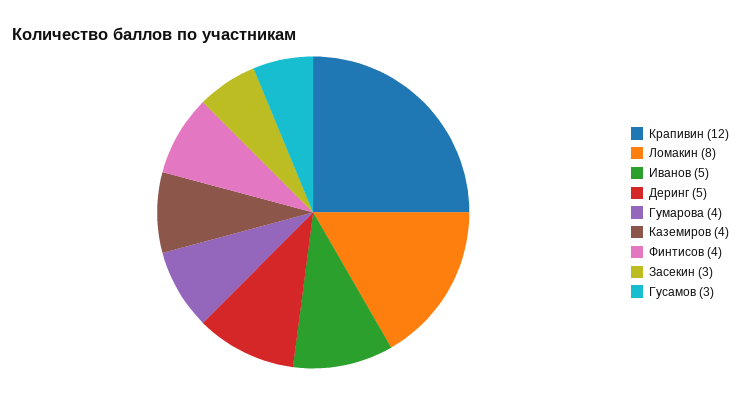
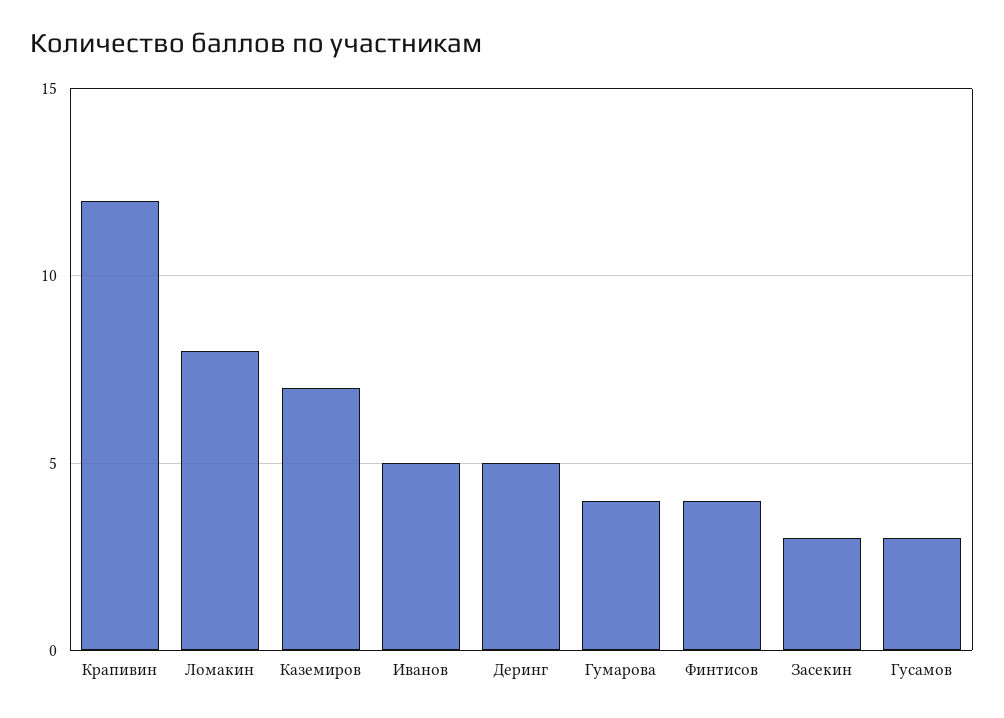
  {
    "Крапивин": 12,
    "Ломакин": 8,
    "Иванов": 5,
    "Деринг": 5,
    "Гумарова": 4,
-   "Каземиров": 4,
+   "Каземиров": 7,
    "Финтисов": 4,
    "Засекин": 3,
    "Гусамов": 3
  }

